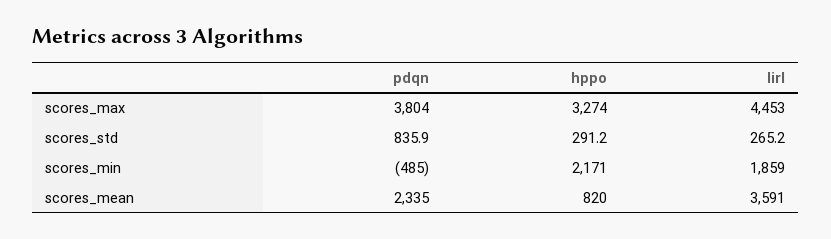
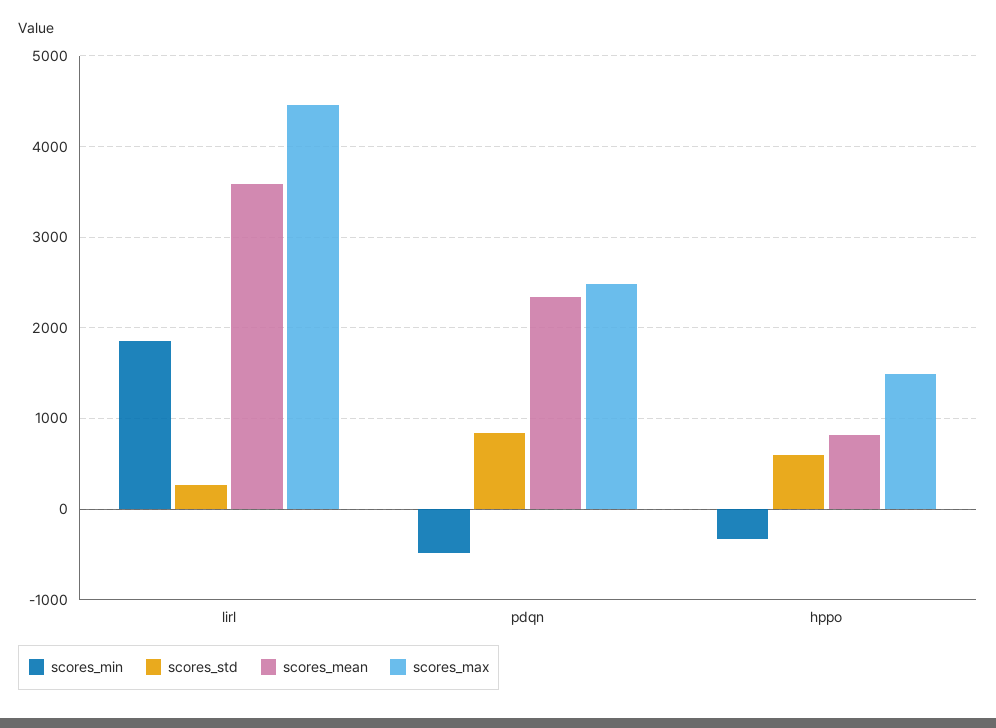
  {
    "scores_max": {
-     "pdqn": 3804,
+     "pdqn": 2500,
-     "hppo": 3274,
+     "hppo": 1500,
      "lirl": 4453
    },
    "scores_std": {
      "pdqn": 835.9,
-     "hppo": 291.2,
+     "hppo": 600,
      "lirl": 265.2
    },
    "scores_min": {
      "pdqn": -485,
-     "hppo": 2171,
+     "hppo": -300,
      "lirl": 1859
    },
    "scores_mean": {
      "pdqn": 2335,
      "hppo": 820,
      "lirl": 3591
    }
  }

